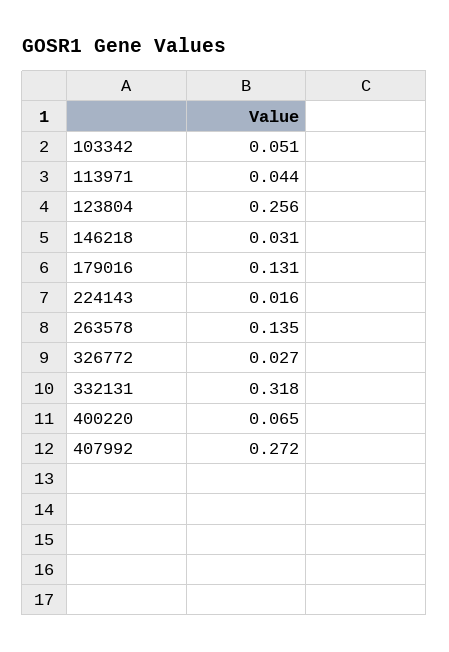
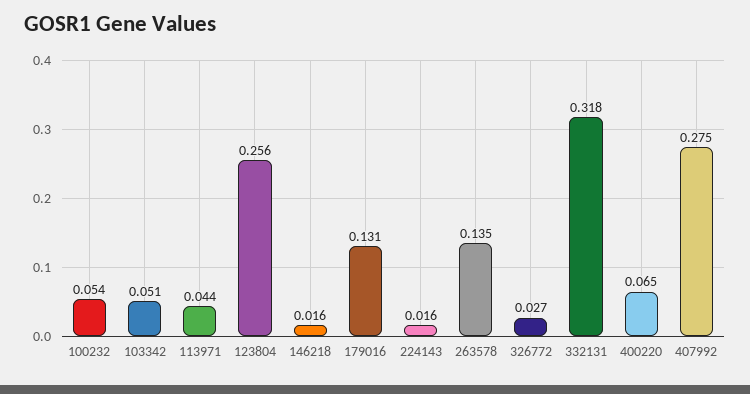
  {
    "103342": 0.051,
    "113971": 0.044,
    "123804": 0.256,
-   "146218": 0.031,
+   "146218": 0.016,
    "179016": 0.131,
    "224143": 0.016,
    "263578": 0.135,
    "326772": 0.027,
    "332131": 0.318,
    "400220": 0.065,
-   "407992": 0.272
+   "407992": 0.275,
+   "100232": 0.054
  }

